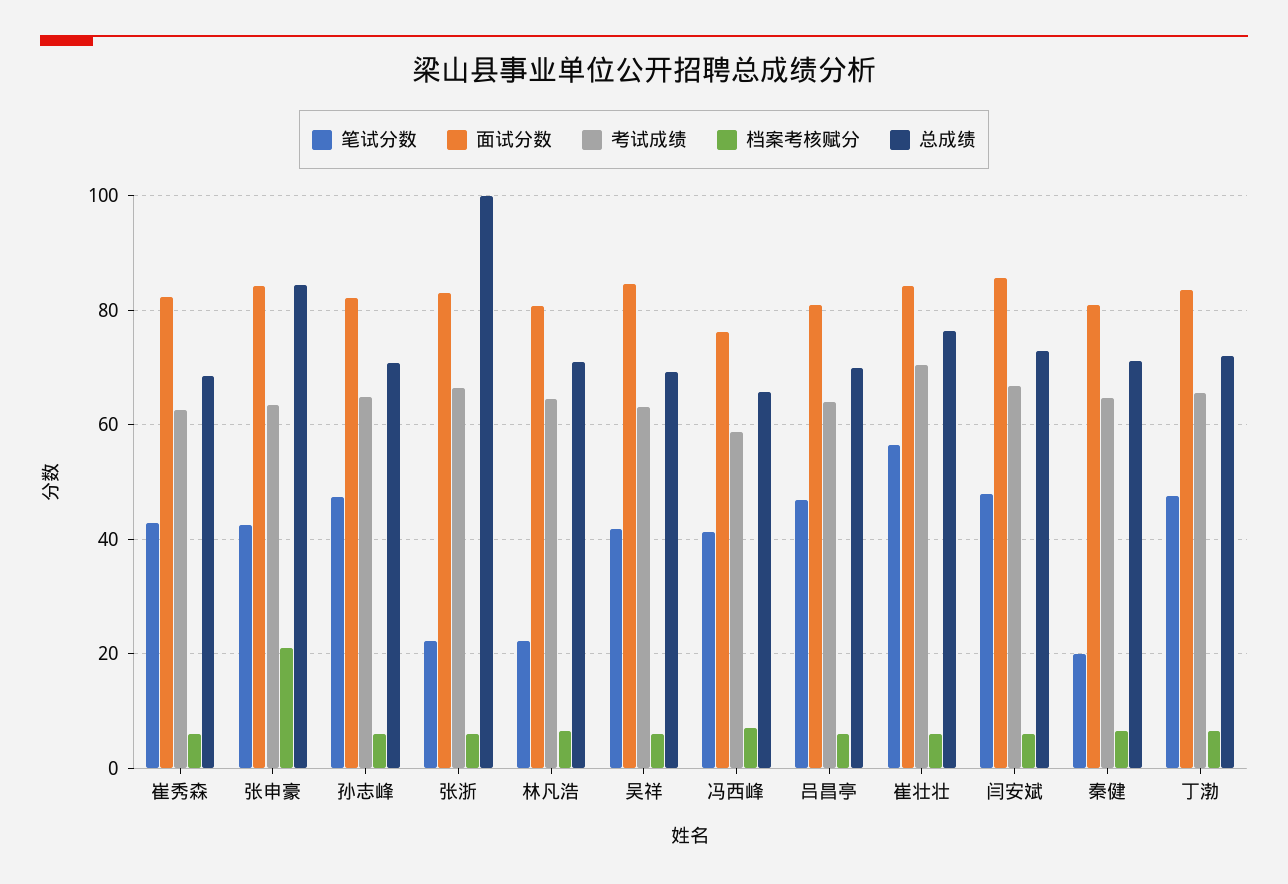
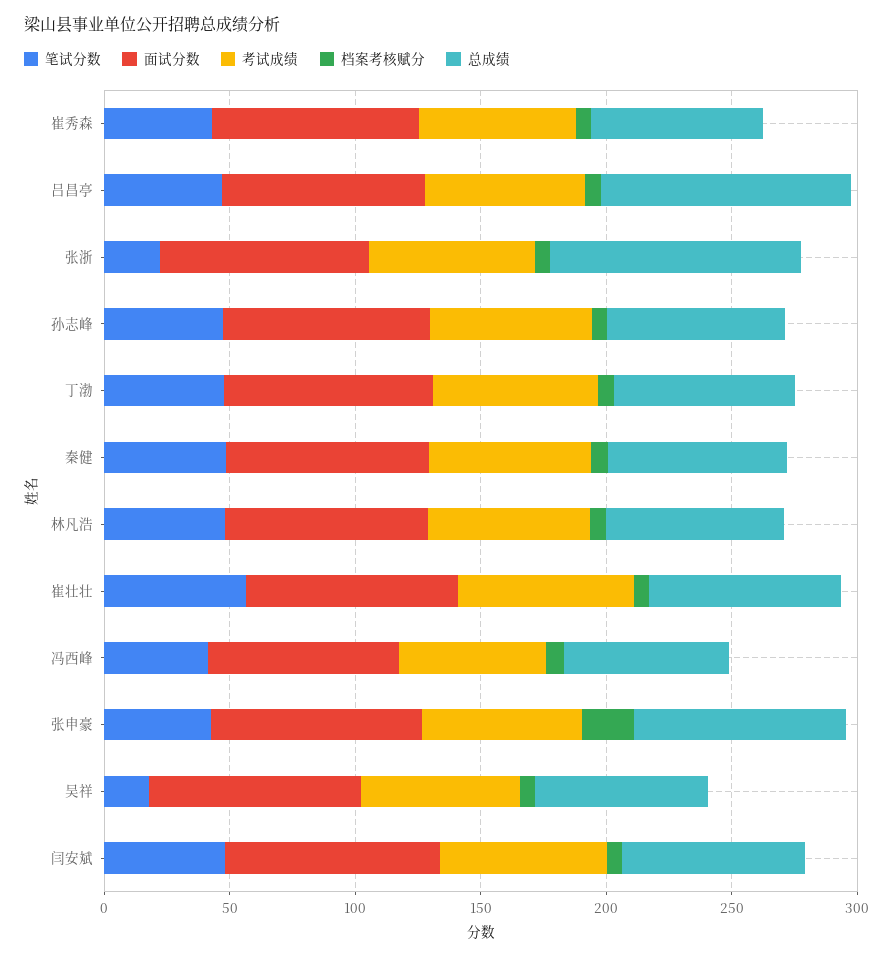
  {
    "笔试分数": {
      "崔秀森": 42,
      "张申豪": 42,
      "孙志峰": 48,
      "张浙": 22,
-     "林凡浩": 22,
+     "林凡浩": 50,
-     "吴祥": 42,
+     "吴祥": 20,
      "冯西峰": 42,
      "吕昌亭": 46,
      "崔壮壮": 56,
      "闫安斌": 48,
-     "秦健": 20,
+     "秦健": 50,
      "丁渤": 48
    },
    "面试分数": {
      "崔秀森": 82,
      "张申豪": 84,
      "孙志峰": 82,
      "张浙": 84,
      "林凡浩": 80,
      "吴祥": 84,
      "冯西峰": 76,
      "吕昌亭": 80,
      "崔壮壮": 84,
      "闫安斌": 86,
      "秦健": 80,
      "丁渤": 84
    },
    "考试成绩": {
      "崔秀森": 62,
      "张申豪": 64,
      "孙志峰": 64,
      "张浙": 66,
      "林凡浩": 64,
      "吴祥": 64,
      "冯西峰": 58,
      "吕昌亭": 64,
      "崔壮壮": 70,
      "闫安斌": 66,
      "秦健": 64,
      "丁渤": 66
    },
    "档案考核赋分": {
      "崔秀森": 6,
      "张申豪": 22,
      "孙志峰": 6,
      "张浙": 6,
      "林凡浩": 6,
      "吴祥": 6,
      "冯西峰": 8,
      "吕昌亭": 6,
      "崔壮壮": 6,
      "闫安斌": 6,
      "秦健": 6,
      "丁渤": 6
    },
    "总成绩": {
      "崔秀森": 68,
      "张申豪": 84,
      "孙志峰": 70,
      "张浙": 100,
      "林凡浩": 70,
      "吴祥": 70,
      "冯西峰": 66,
-     "吕昌亭": 70,
+     "吕昌亭": 100,
      "崔壮壮": 76,
      "闫安斌": 72,
      "秦健": 72,
      "丁渤": 72
    }
  }

